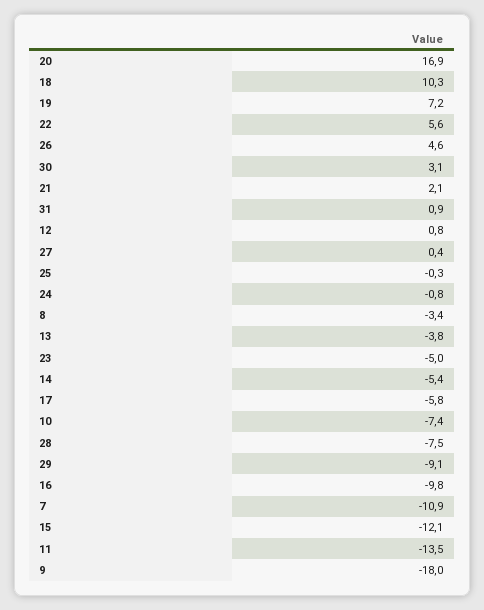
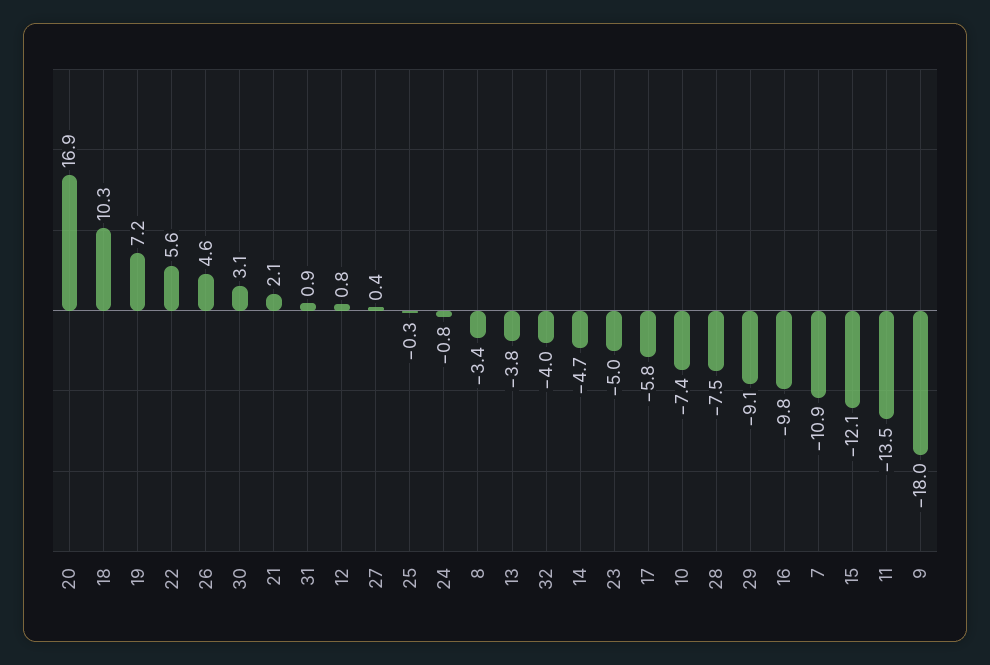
  {
    "20": 16.9,
    "18": 10.3,
    "19": 7.2,
    "22": 5.6,
    "26": 4.6,
    "30": 3.1,
    "21": 2.1,
    "31": 0.9,
    "12": 0.8,
    "27": 0.4,
    "25": -0.3,
    "24": -0.8,
    "8": -3.4,
    "13": -3.8,
    "23": -5,
-   "14": -5.4,
+   "14": -4.7,
    "17": -5.8,
    "10": -7.4,
    "28": -7.5,
    "29": -9.1,
    "16": -9.8,
    "7": -10.9,
    "15": -12.1,
    "11": -13.5,
-   "9": -18
+   "9": -18,
+   "32": -4
  }

